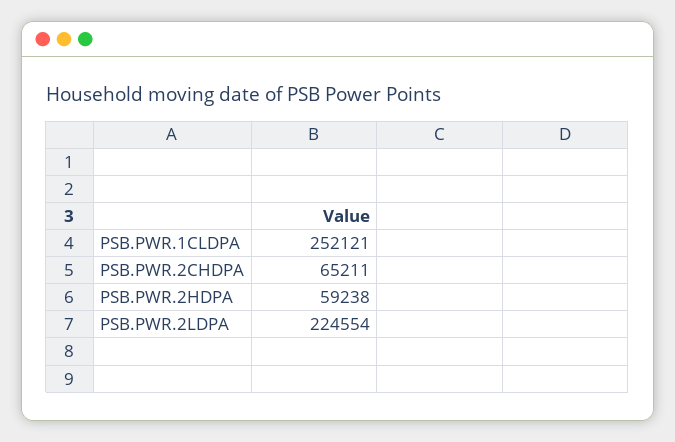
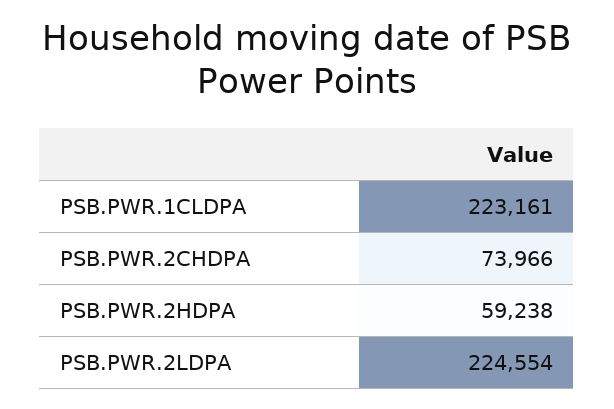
  {
-   "PSB.PWR.1CLDPA": 252121,
+   "PSB.PWR.1CLDPA": 223161,
-   "PSB.PWR.2CHDPA": 65211,
+   "PSB.PWR.2CHDPA": 73966,
    "PSB.PWR.2HDPA": 59238,
    "PSB.PWR.2LDPA": 224554
  }

